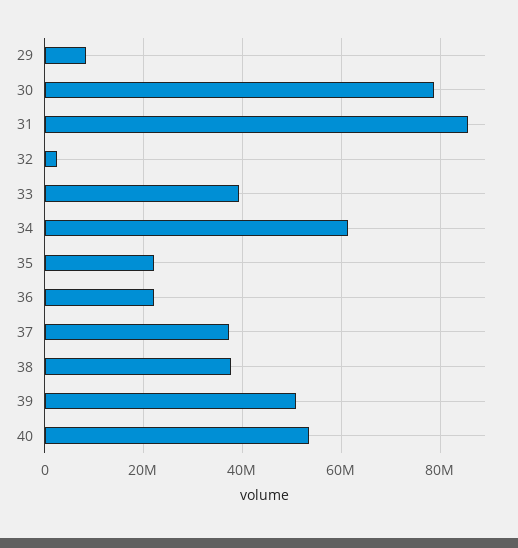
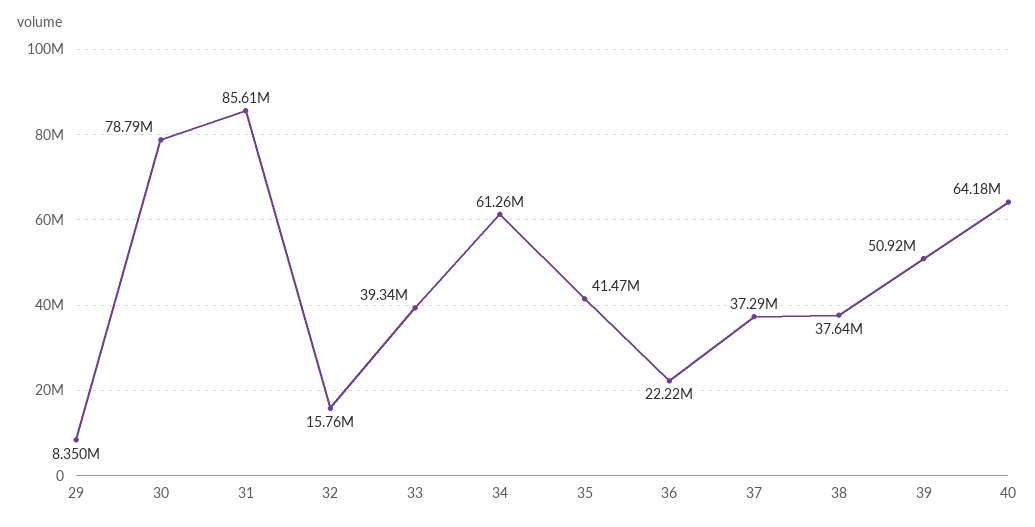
  {
    "29": 8350000,
    "30": 78790000,
    "31": 85610000,
-   "32": 2000000,
+   "32": 15760000,
    "33": 39340000,
    "34": 61260000,
-   "35": 22000000,
+   "35": 41470000,
    "36": 22220000,
    "37": 37290000,
    "38": 37640000,
    "39": 50920000,
-   "40": 54000000
+   "40": 64180000
  }

